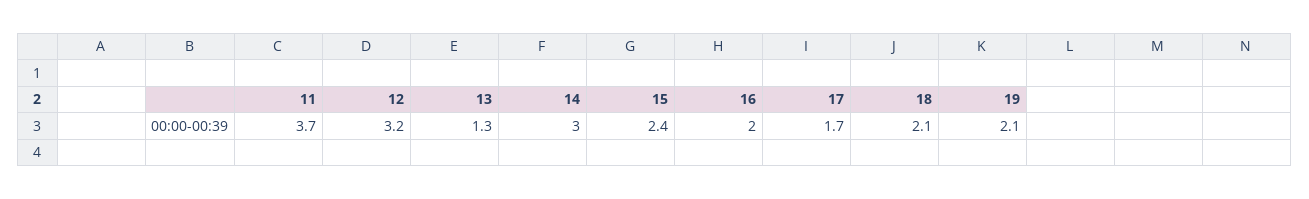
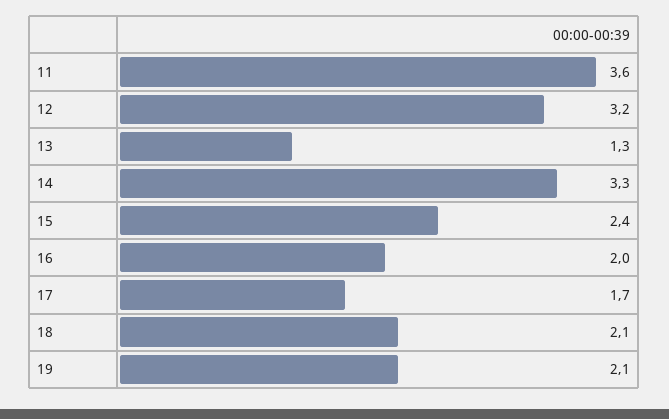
  {
-   "11": 3.7,
+   "11": 3.6,
    "12": 3.2,
    "13": 1.3,
-   "14": 3,
+   "14": 3.3,
    "15": 2.4,
    "16": 2,
    "17": 1.7,
    "18": 2.1,
    "19": 2.1
  }

